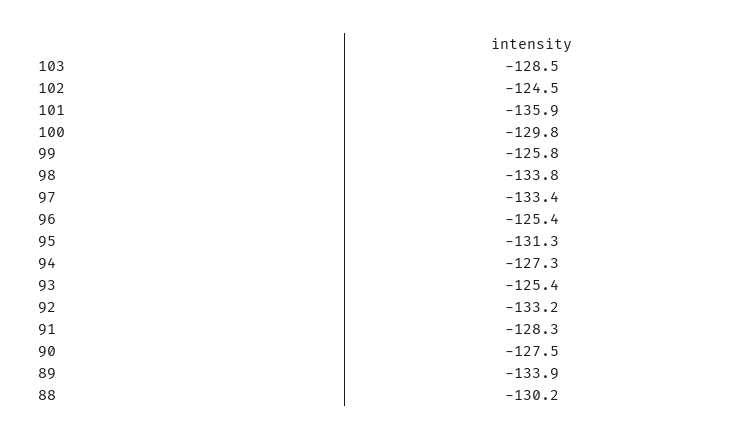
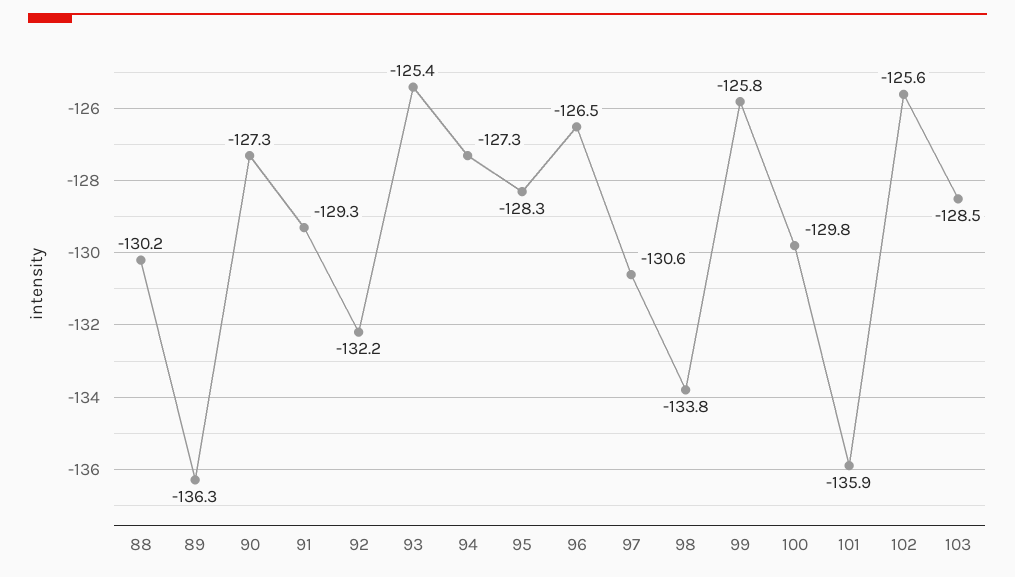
  {
    "103": -128.5,
-   "102": -124.5,
+   "102": -125.6,
    "101": -135.9,
    "100": -129.8,
    "99": -125.8,
    "98": -133.8,
-   "97": -133.4,
+   "97": -130.6,
-   "96": -125.4,
+   "96": -126.5,
-   "95": -131.3,
+   "95": -128.3,
    "94": -127.3,
    "93": -125.4,
-   "92": -133.2,
+   "92": -132.2,
-   "91": -128.3,
+   "91": -129.3,
-   "90": -127.5,
+   "90": -127.3,
-   "89": -133.9,
+   "89": -136.3,
    "88": -130.2
  }

